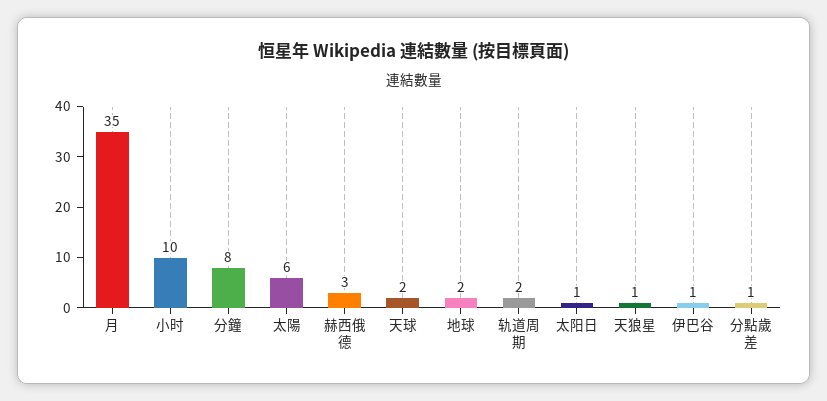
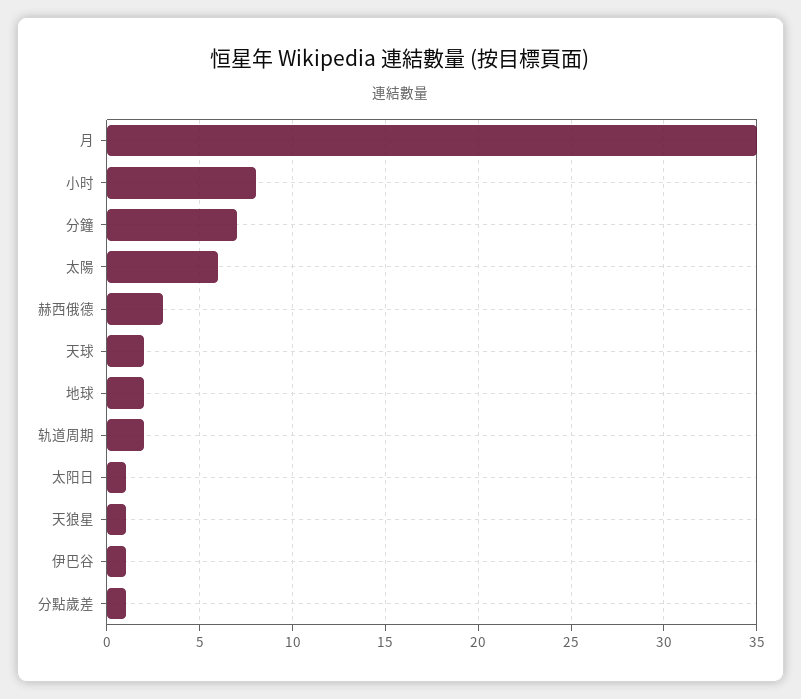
  {
    "月": 35,
-   "小时": 10,
+   "小时": 8,
-   "分鐘": 8,
+   "分鐘": 7,
    "太陽": 6,
    "赫西俄德": 3,
    "天球": 2,
    "地球": 2,
    "轨道周期": 2,
    "太阳日": 1,
    "天狼星": 1,
    "伊巴谷": 1,
    "分點歲差": 1
  }

